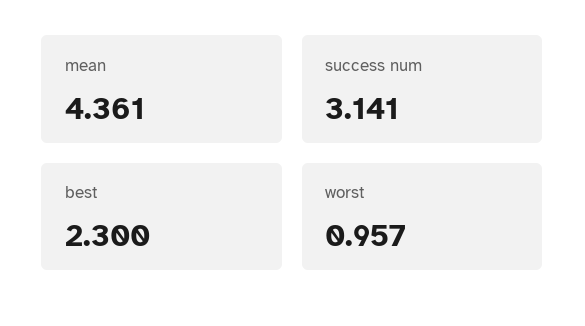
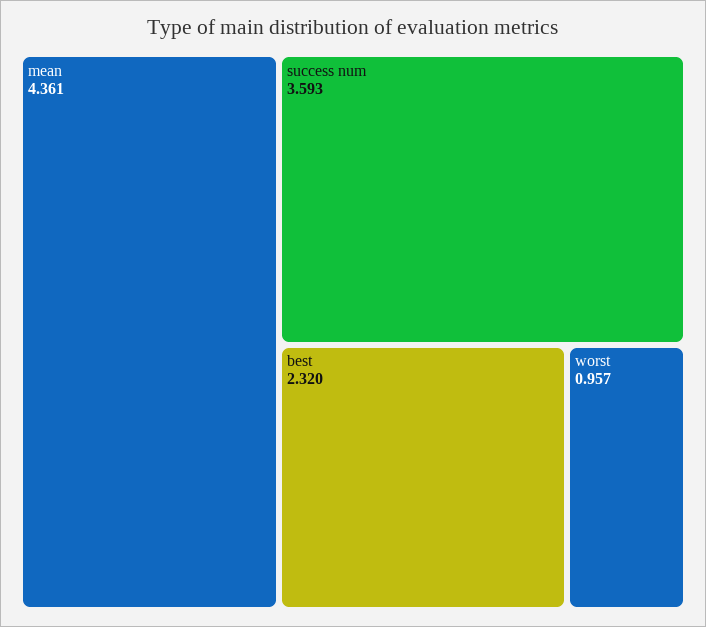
  {
    "mean": 4.361,
-   "success num": 3.141,
+   "success num": 3.593,
-   "best": 2.3,
+   "best": 2.32,
    "worst": 0.957
  }

